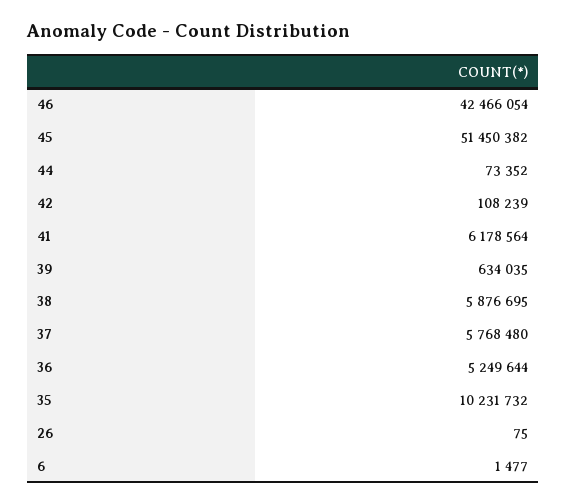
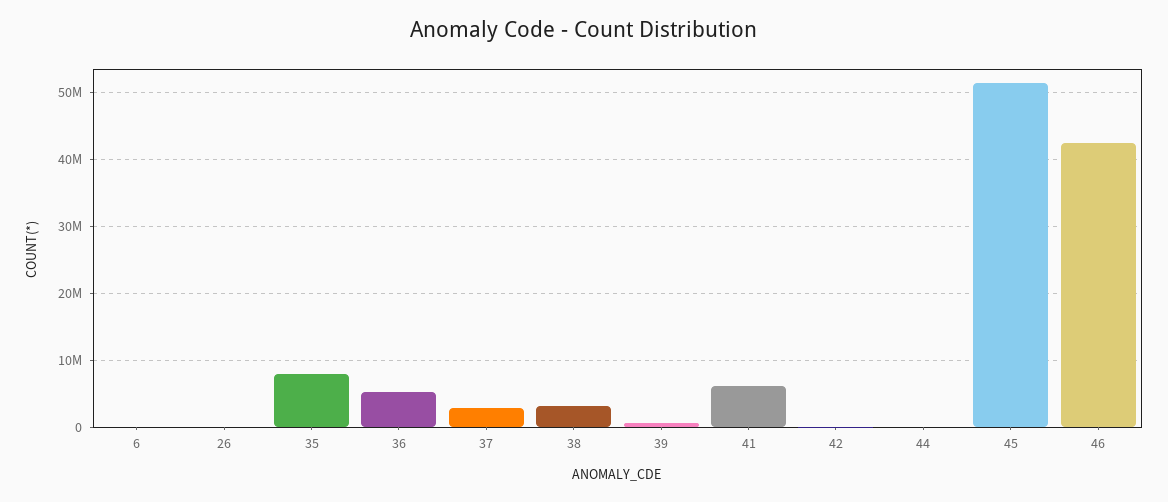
  {
    "46": 42466054,
    "45": 51450382,
    "44": 73352,
    "42": 108239,
    "41": 6178564,
    "39": 634035,
-   "38": 5876695,
+   "38": 3000000,
-   "37": 5768480,
+   "37": 3000000,
    "36": 5249644,
-   "35": 10231732,
+   "35": 8000000,
    "26": 75,
    "6": 1477
  }

